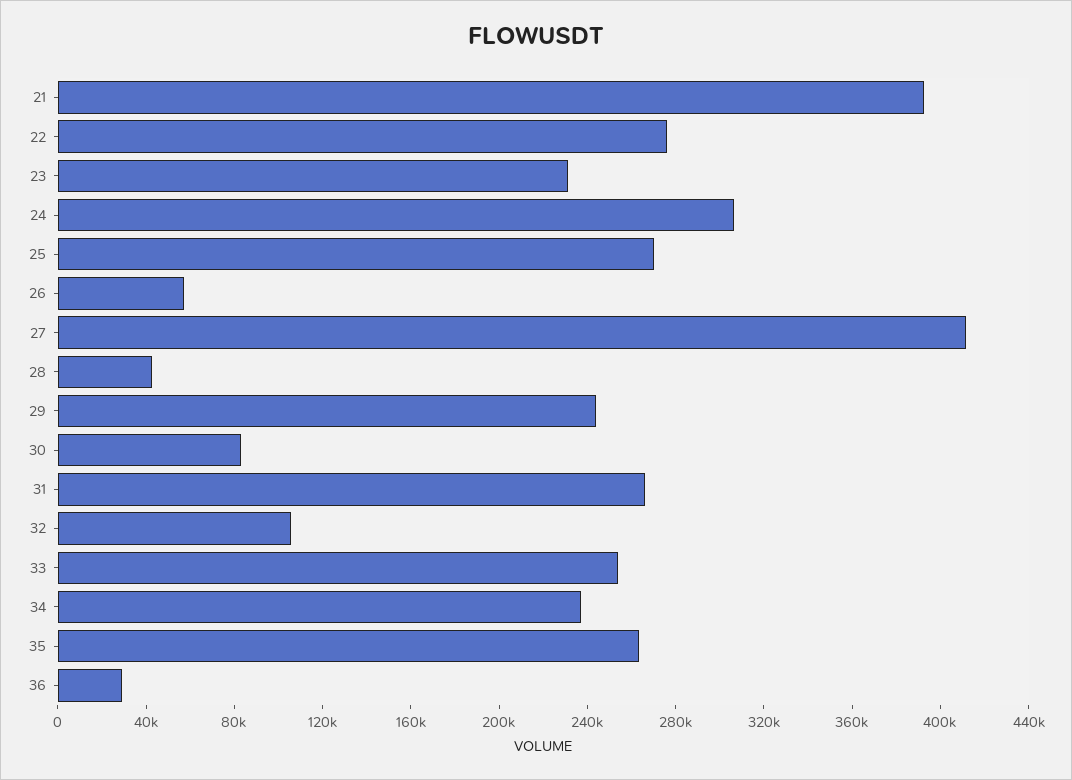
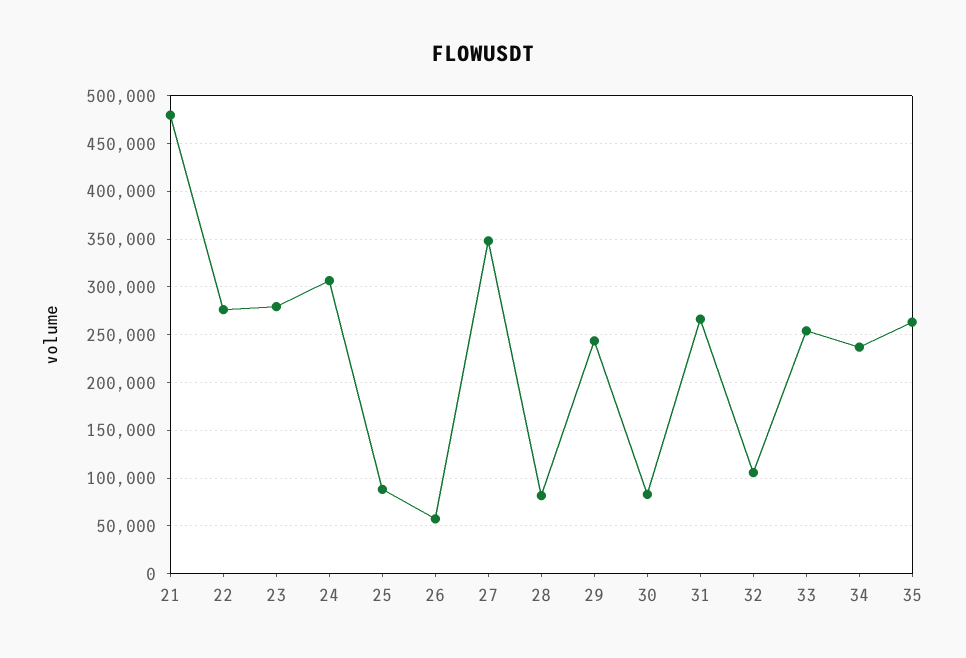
  {
-   "21": 390000,
+   "21": 480000,
    "22": 280000,
-   "23": 230000,
+   "23": 280000,
    "24": 310000,
-   "25": 270000,
+   "25": 90000,
    "26": 60000,
-   "27": 410000,
+   "27": 350000,
-   "28": 40000,
+   "28": 80000,
    "29": 240000,
    "30": 80000,
    "31": 270000,
    "32": 110000,
    "33": 250000,
    "34": 240000,
-   "35": 260000,
+   "35": 260000
-   "36": 30000
  }

